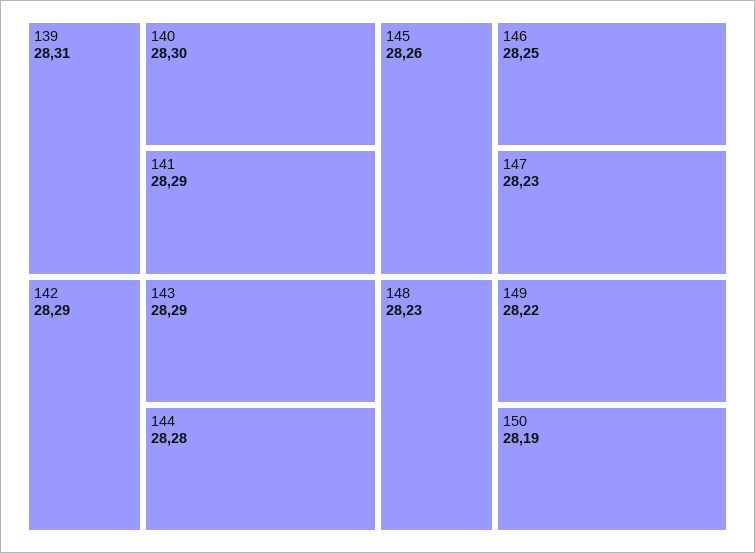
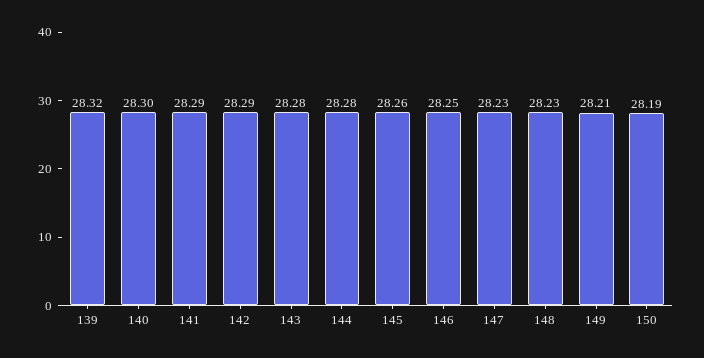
  {
-   "139": 28.31,
+   "139": 28.32,
    "140": 28.3,
    "141": 28.29,
    "142": 28.29,
-   "143": 28.29,
+   "143": 28.28,
    "144": 28.28,
    "145": 28.26,
    "146": 28.25,
    "147": 28.23,
    "148": 28.23,
-   "149": 28.22,
+   "149": 28.21,
    "150": 28.19
  }

